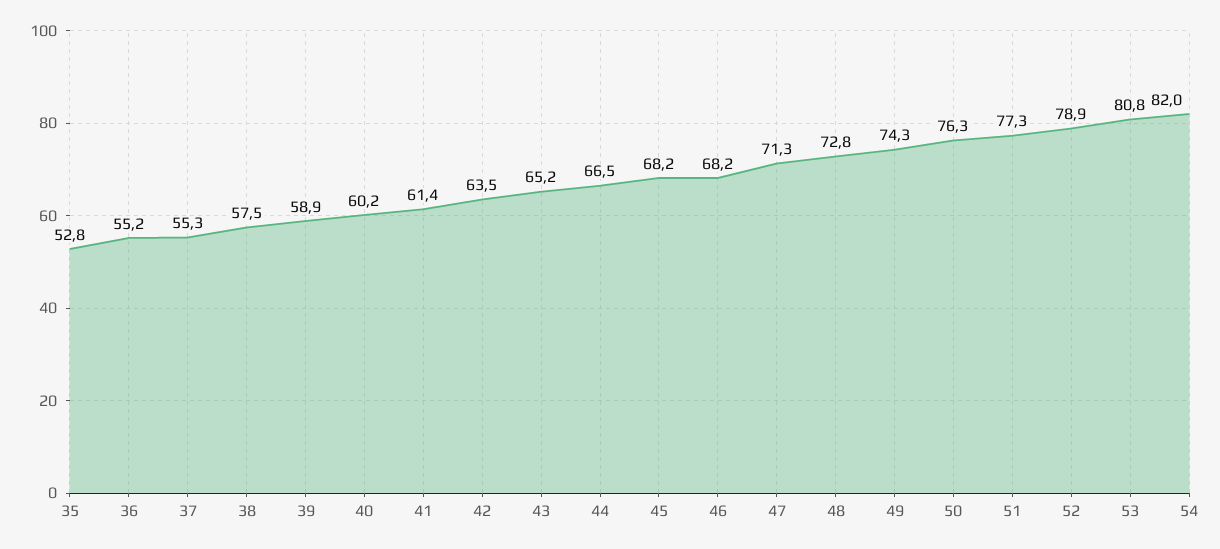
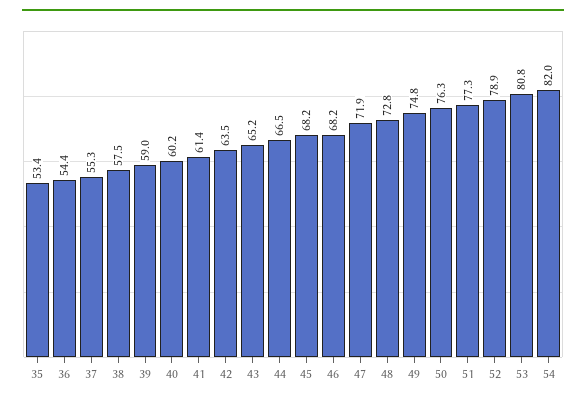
  {
-   "35": 52.8,
+   "35": 53.4,
-   "36": 55.2,
+   "36": 54.4,
    "37": 55.3,
    "38": 57.5,
-   "39": 58.9,
+   "39": 59,
    "40": 60.2,
    "41": 61.4,
    "42": 63.5,
    "43": 65.2,
    "44": 66.5,
    "45": 68.2,
    "46": 68.2,
-   "47": 71.3,
+   "47": 71.9,
    "48": 72.8,
-   "49": 74.3,
+   "49": 74.8,
    "50": 76.3,
    "51": 77.3,
    "52": 78.9,
    "53": 80.8,
    "54": 82
  }

